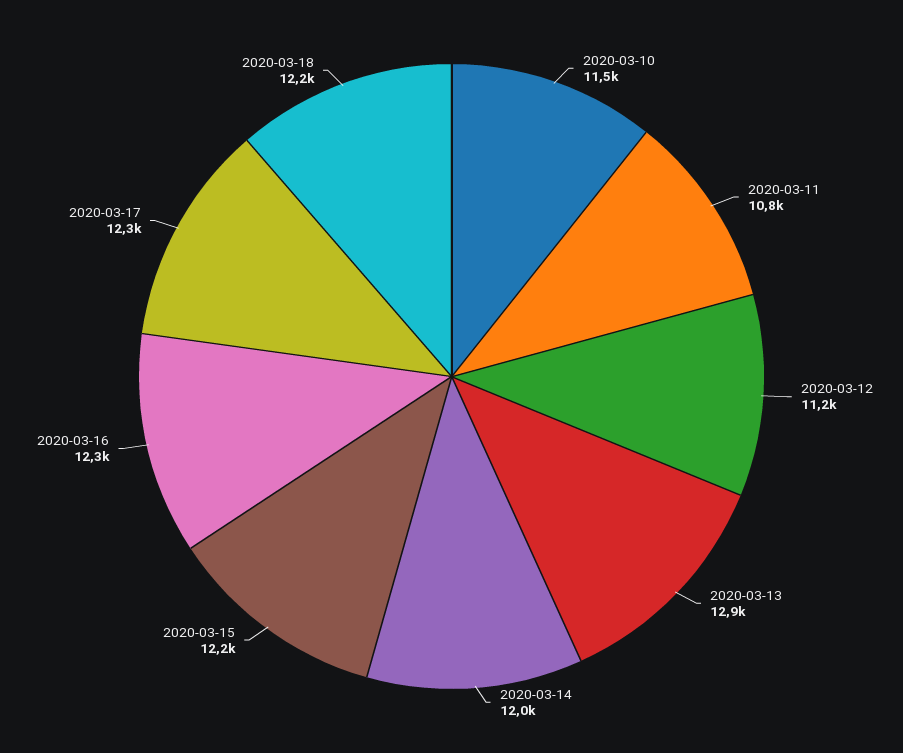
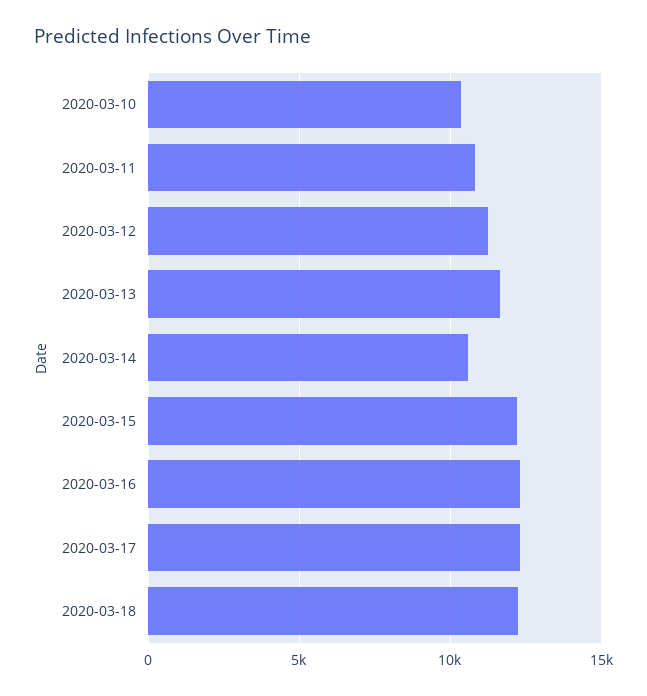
  {
-   "2020-03-10": 11500,
+   "2020-03-10": 10500,
    "2020-03-11": 10800,
    "2020-03-12": 11200,
-   "2020-03-13": 12900,
+   "2020-03-13": 11500,
-   "2020-03-14": 12000,
+   "2020-03-14": 10500,
    "2020-03-15": 12200,
    "2020-03-16": 12300,
    "2020-03-17": 12300,
    "2020-03-18": 12200
  }

